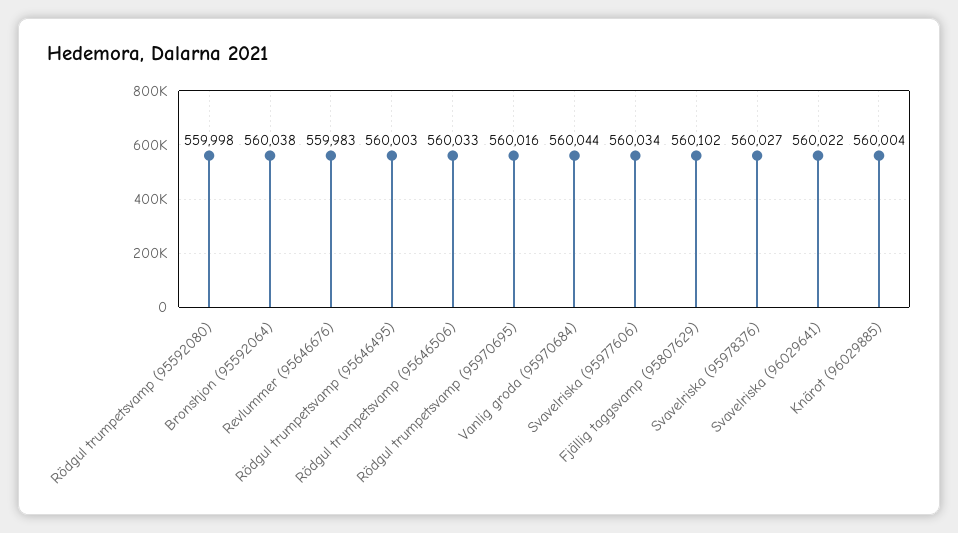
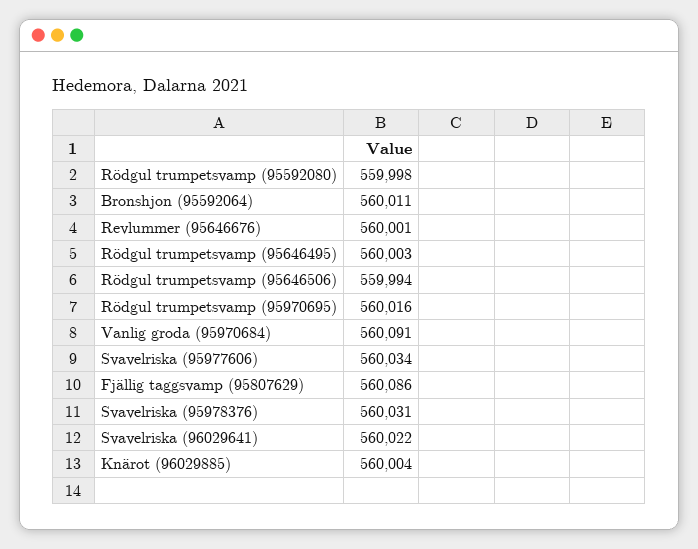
  {
    "Rödgul trumpetsvamp (95592080)": 559998,
-   "Bronshjon (95592064)": 560038,
+   "Bronshjon (95592064)": 560011,
-   "Revlummer (95646676)": 559983,
+   "Revlummer (95646676)": 560001,
    "Rödgul trumpetsvamp (95646495)": 560003,
-   "Rödgul trumpetsvamp (95646506)": 560033,
+   "Rödgul trumpetsvamp (95646506)": 559994,
    "Rödgul trumpetsvamp (95970695)": 560016,
-   "Vanlig groda (95970684)": 560044,
+   "Vanlig groda (95970684)": 560091,
    "Svavelriska (95977606)": 560034,
-   "Fjällig taggsvamp (95807629)": 560102,
+   "Fjällig taggsvamp (95807629)": 560086,
-   "Svavelriska (95978376)": 560027,
+   "Svavelriska (95978376)": 560031,
    "Svavelriska (96029641)": 560022,
    "Knärot (96029885)": 560004
  }

